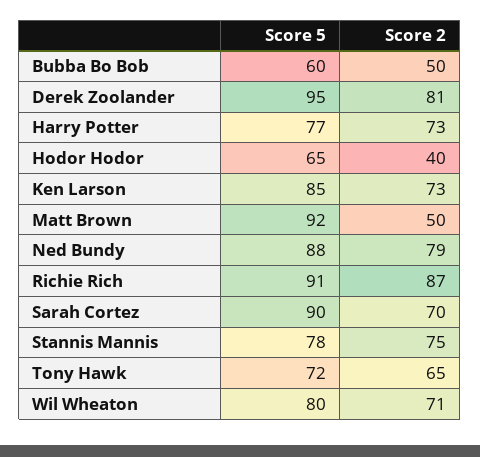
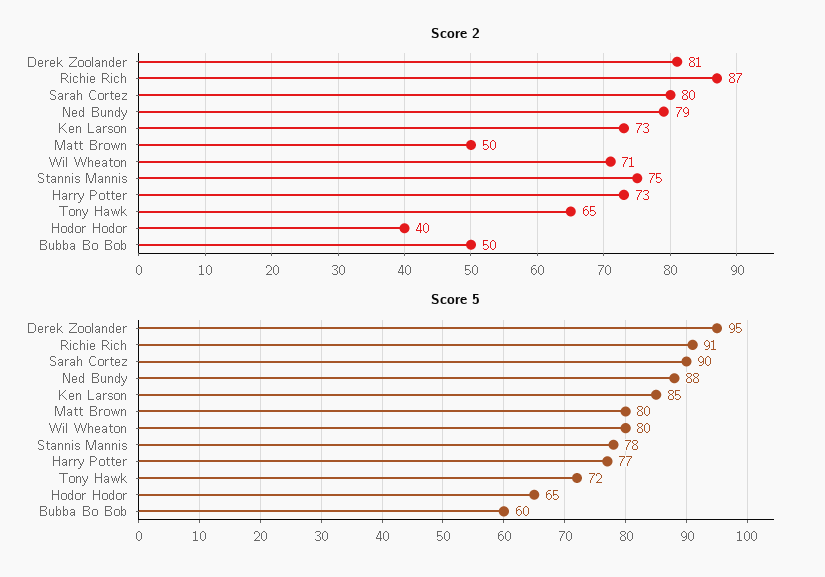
  {
    "Score 5": {
      "Bubba Bo Bob": 60,
      "Derek Zoolander": 95,
      "Harry Potter": 77,
      "Hodor Hodor": 65,
      "Ken Larson": 85,
-     "Matt Brown": 92,
+     "Matt Brown": 80,
      "Ned Bundy": 88,
      "Richie Rich": 91,
      "Sarah Cortez": 90,
      "Stannis Mannis": 78,
      "Tony Hawk": 72,
      "Wil Wheaton": 80
    },
    "Score 2": {
      "Bubba Bo Bob": 50,
      "Derek Zoolander": 81,
      "Harry Potter": 73,
      "Hodor Hodor": 40,
      "Ken Larson": 73,
      "Matt Brown": 50,
      "Ned Bundy": 79,
      "Richie Rich": 87,
-     "Sarah Cortez": 70,
+     "Sarah Cortez": 80,
      "Stannis Mannis": 75,
      "Tony Hawk": 65,
      "Wil Wheaton": 71
    }
  }

